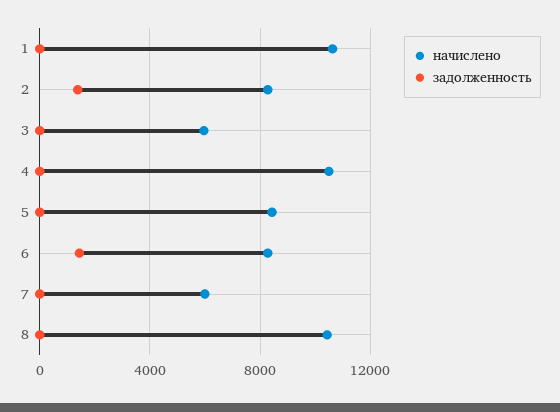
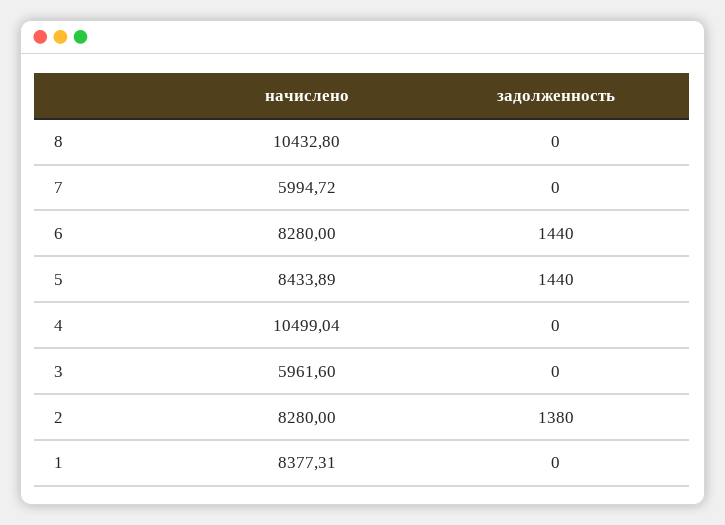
  {
    "начислено": {
-     "1": 10500,
+     "1": 8377.31,
      "2": 8280,
      "3": 5961.6,
      "4": 10499.04,
      "5": 8433.89,
      "6": 8280,
      "7": 5994.72,
      "8": 10432.8
    },
    "задолженность": {
      "1": 0,
      "2": 1380,
      "3": 0,
      "4": 0,
-     "5": 0,
+     "5": 1440,
      "6": 1440,
      "7": 0,
      "8": 0
    }
  }

